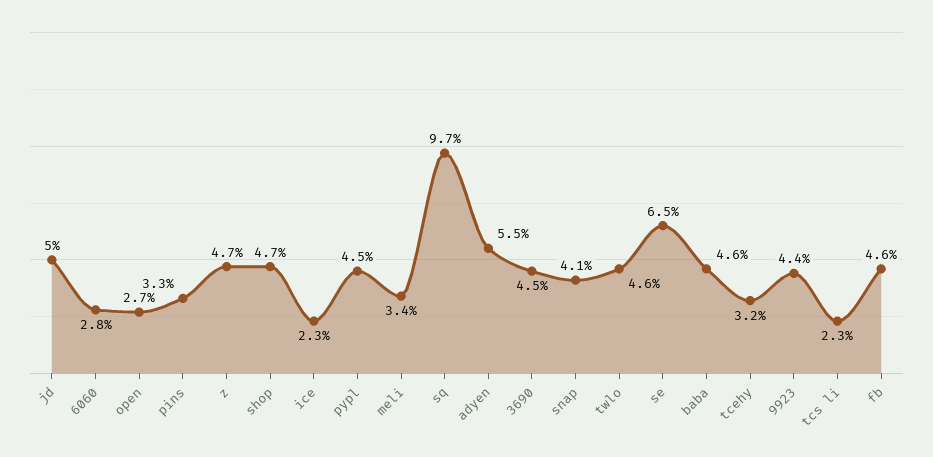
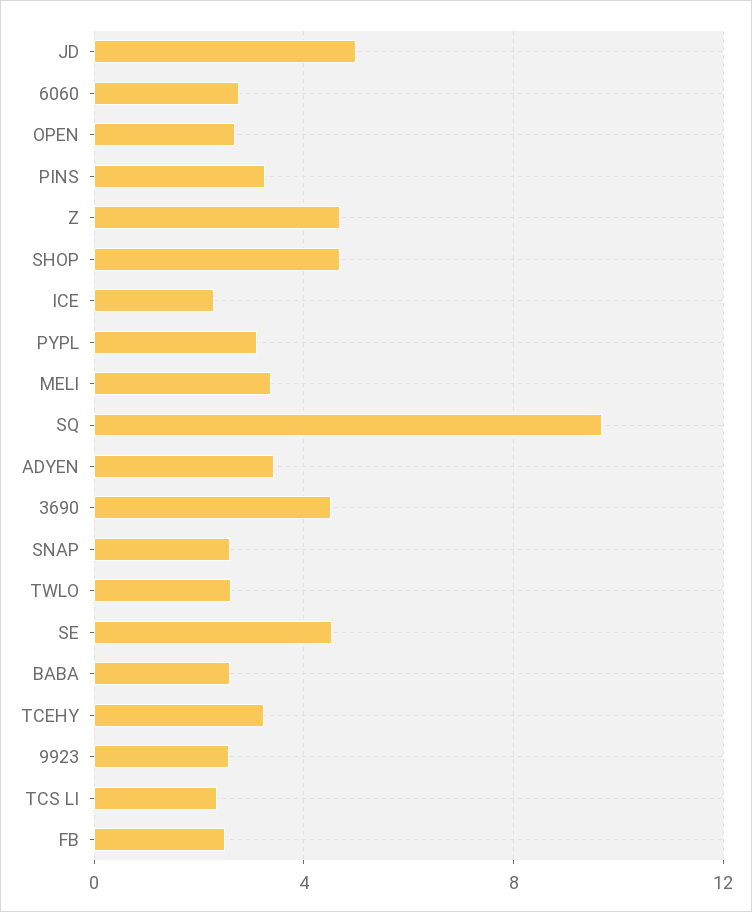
  {
    "jd": 5,
    "6060": 2.8,
    "open": 2.7,
    "pins": 3.3,
    "z": 4.7,
    "shop": 4.7,
    "ice": 2.3,
-   "pypl": 4.5,
+   "pypl": 3,
    "meli": 3.4,
    "sq": 9.7,
-   "adyen": 5.5,
+   "adyen": 3.5,
    "3690": 4.5,
-   "snap": 4.1,
+   "snap": 2.5,
-   "twlo": 4.6,
+   "twlo": 2.5,
-   "se": 6.5,
+   "se": 4.5,
-   "baba": 4.6,
+   "baba": 2.5,
    "tcehy": 3.2,
-   "9923": 4.4,
+   "9923": 2.5,
    "tcs li": 2.3,
-   "fb": 4.6
+   "fb": 2.5
  }

